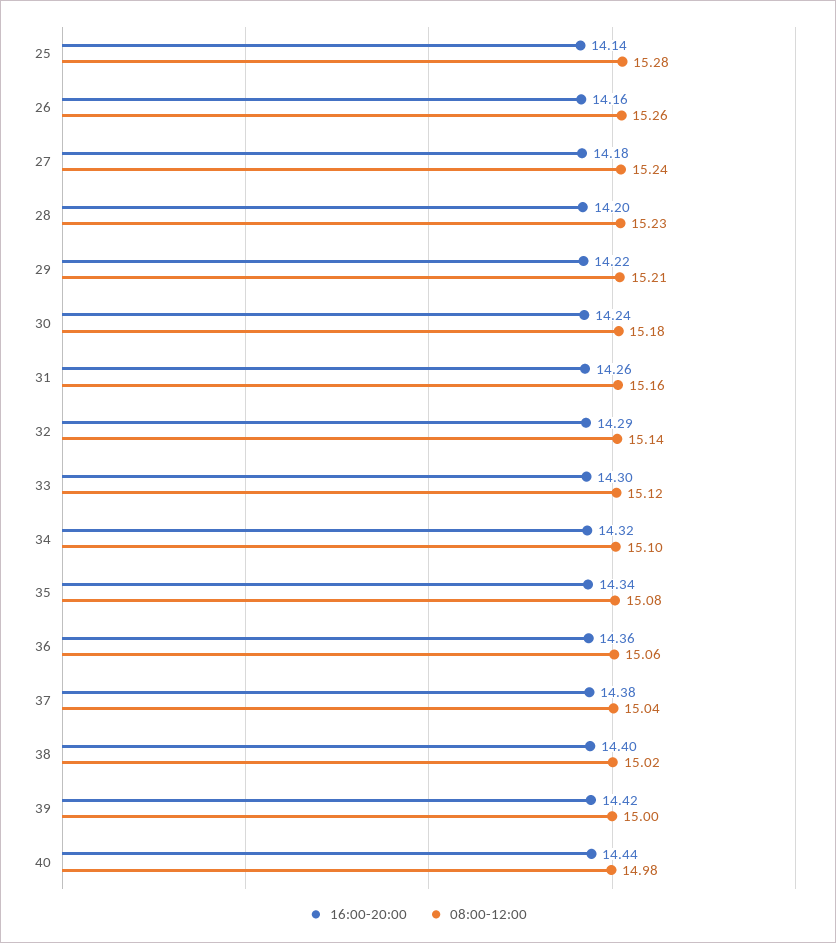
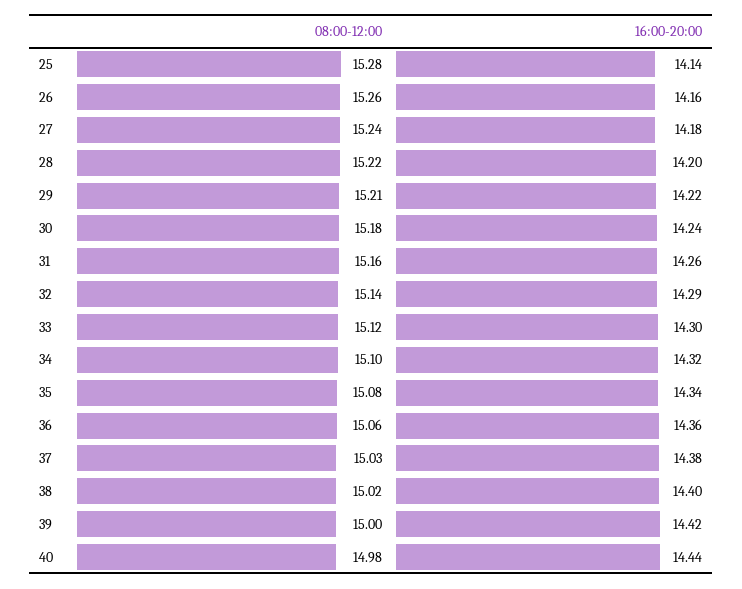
  {
    "16:00-20:00": {
      "25": 14.14,
      "26": 14.16,
      "27": 14.18,
      "28": 14.2,
      "29": 14.22,
      "30": 14.24,
      "31": 14.26,
      "32": 14.29,
      "33": 14.3,
      "34": 14.32,
      "35": 14.34,
      "36": 14.36,
      "37": 14.38,
      "38": 14.4,
      "39": 14.42,
      "40": 14.44
    },
    "08:00-12:00": {
      "25": 15.28,
      "26": 15.26,
      "27": 15.24,
-     "28": 15.23,
+     "28": 15.22,
      "29": 15.21,
      "30": 15.18,
      "31": 15.16,
      "32": 15.14,
      "33": 15.12,
      "34": 15.1,
      "35": 15.08,
      "36": 15.06,
-     "37": 15.04,
+     "37": 15.03,
      "38": 15.02,
      "39": 15,
      "40": 14.98
    }
  }

